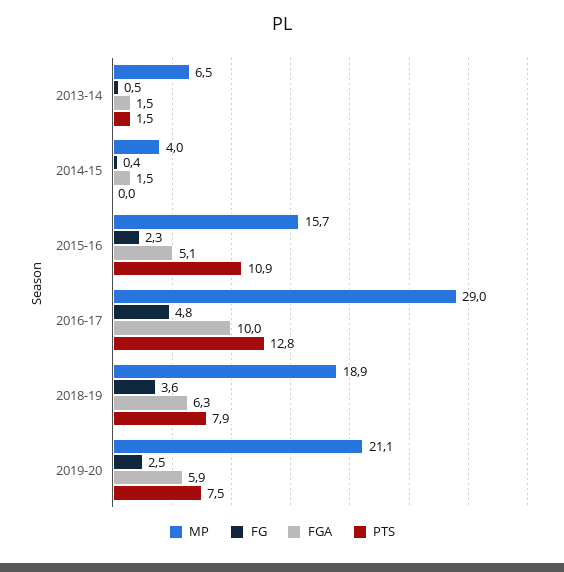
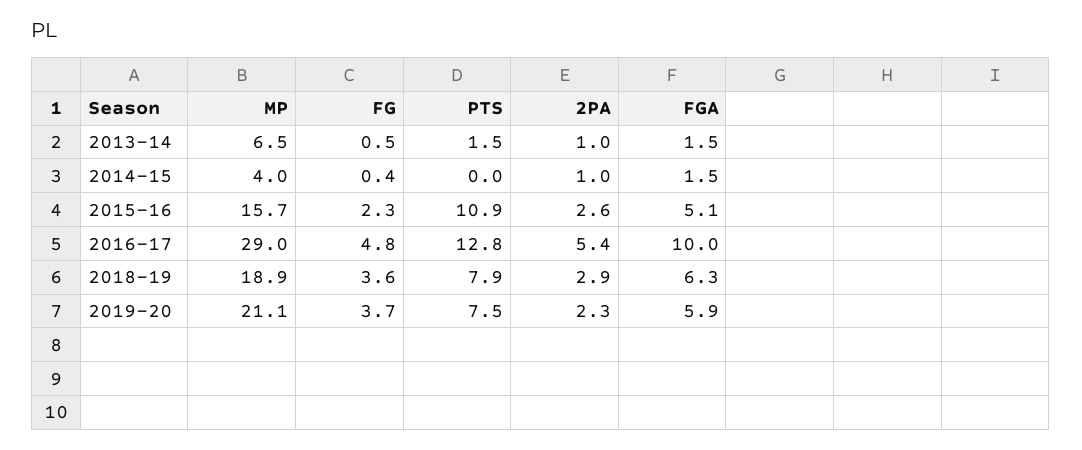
  {
    "MP": {
      "2013-14": 6.5,
      "2014-15": 4,
      "2015-16": 15.7,
      "2016-17": 29,
      "2018-19": 18.9,
      "2019-20": 21.1
    },
    "FG": {
      "2013-14": 0.5,
      "2014-15": 0.4,
      "2015-16": 2.3,
      "2016-17": 4.8,
      "2018-19": 3.6,
-     "2019-20": 2.5
+     "2019-20": 3.7
    },
    "FGA": {
      "2013-14": 1.5,
      "2014-15": 1.5,
      "2015-16": 5.1,
      "2016-17": 10,
      "2018-19": 6.3,
      "2019-20": 5.9
    },
    "PTS": {
      "2013-14": 1.5,
      "2014-15": 0,
      "2015-16": 10.9,
      "2016-17": 12.8,
      "2018-19": 7.9,
      "2019-20": 7.5
-   }
+   },
+   "2PA": {
+     "2013-14": 1,
+     "2014-15": 1,
+     "2015-16": 2.6,
+     "2016-17": 5.4,
+     "2018-19": 2.9,
+     "2019-20": 2.3
+   }
  }

